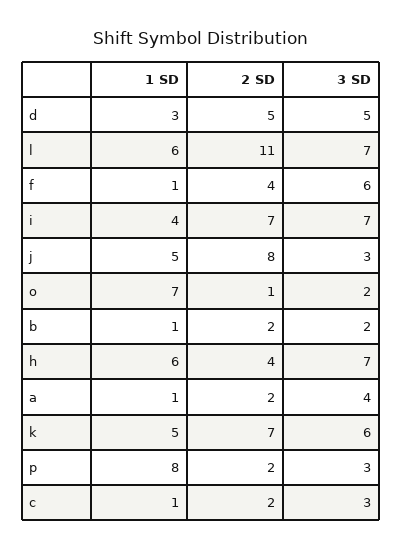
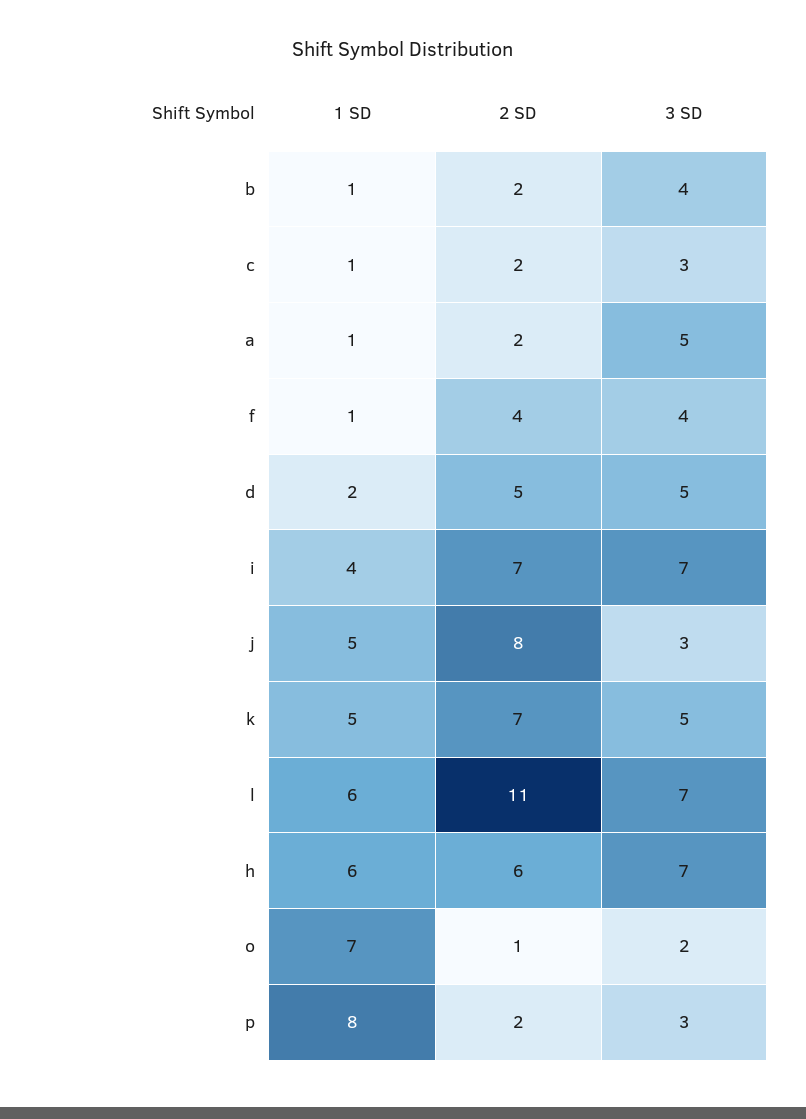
  {
    "1 SD": {
-     "d": 3,
+     "d": 2,
      "l": 6,
      "f": 1,
      "i": 4,
      "j": 5,
      "o": 7,
      "b": 1,
      "h": 6,
      "a": 1,
      "k": 5,
      "p": 8,
      "c": 1
    },
    "2 SD": {
      "d": 5,
      "l": 11,
      "f": 4,
      "i": 7,
      "j": 8,
      "o": 1,
      "b": 2,
-     "h": 4,
+     "h": 6,
      "a": 2,
      "k": 7,
      "p": 2,
      "c": 2
    },
    "3 SD": {
      "d": 5,
      "l": 7,
-     "f": 6,
+     "f": 4,
      "i": 7,
      "j": 3,
      "o": 2,
-     "b": 2,
+     "b": 4,
      "h": 7,
-     "a": 4,
+     "a": 5,
-     "k": 6,
+     "k": 5,
      "p": 3,
      "c": 3
    }
  }

